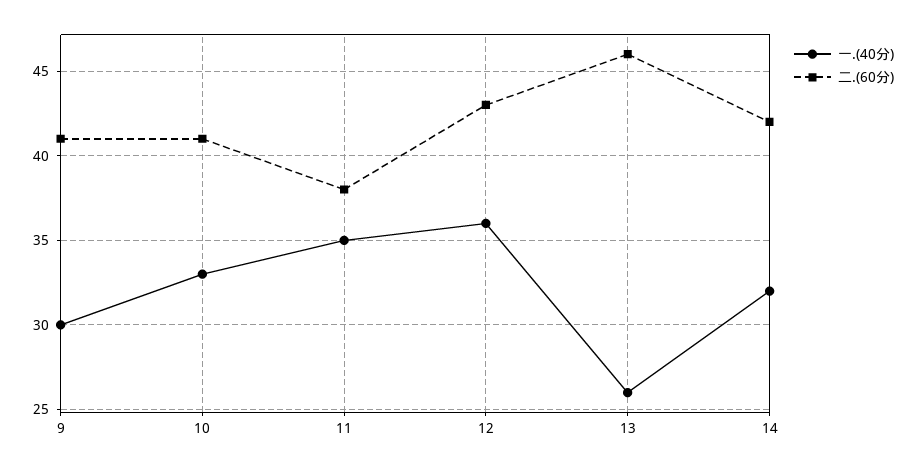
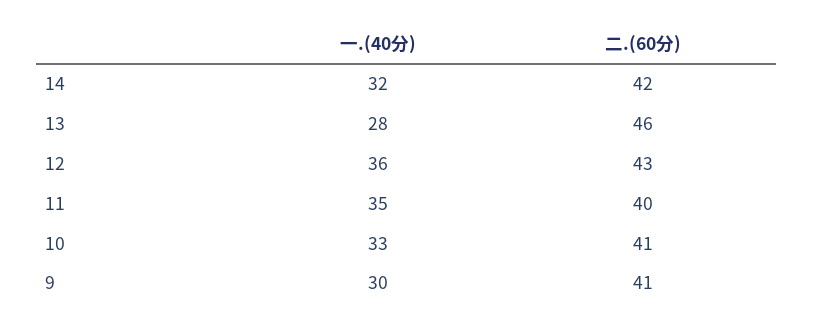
  {
    "一.(40分)": {
      "9": 30,
      "10": 33,
      "11": 35,
      "12": 36,
-     "13": 26,
+     "13": 28,
      "14": 32
    },
    "二.(60分)": {
      "9": 41,
      "10": 41,
-     "11": 38,
+     "11": 40,
      "12": 43,
      "13": 46,
      "14": 42
    }
  }

